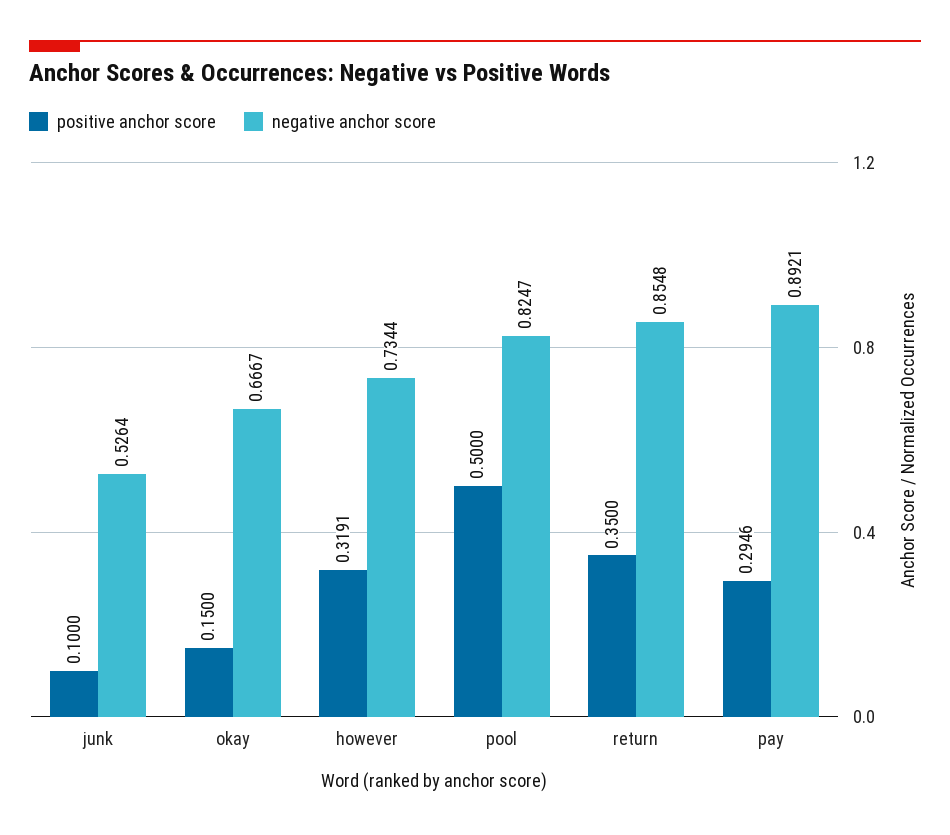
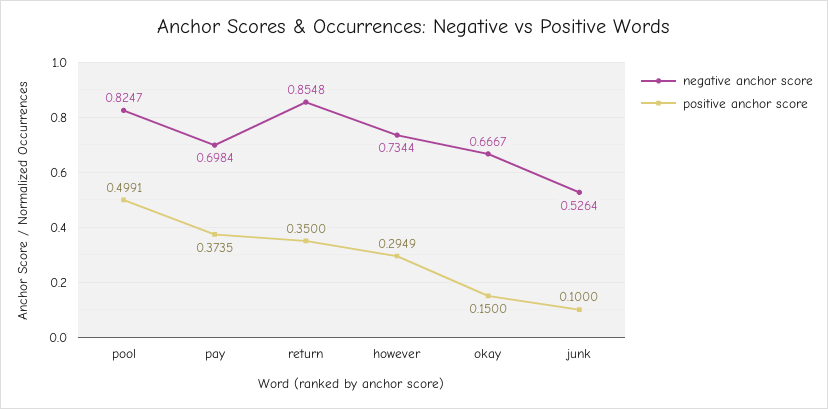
  {
    "positive anchor score": {
      "junk": 0.1,
      "okay": 0.15,
-     "however": 0.3191,
+     "however": 0.2949,
-     "pool": 0.5,
+     "pool": 0.4991,
      "return": 0.35,
-     "pay": 0.2946
+     "pay": 0.3735
    },
    "negative anchor score": {
      "junk": 0.5264,
      "okay": 0.6667,
      "however": 0.7344,
      "pool": 0.8247,
      "return": 0.8548,
-     "pay": 0.8921
+     "pay": 0.6984
    }
  }

